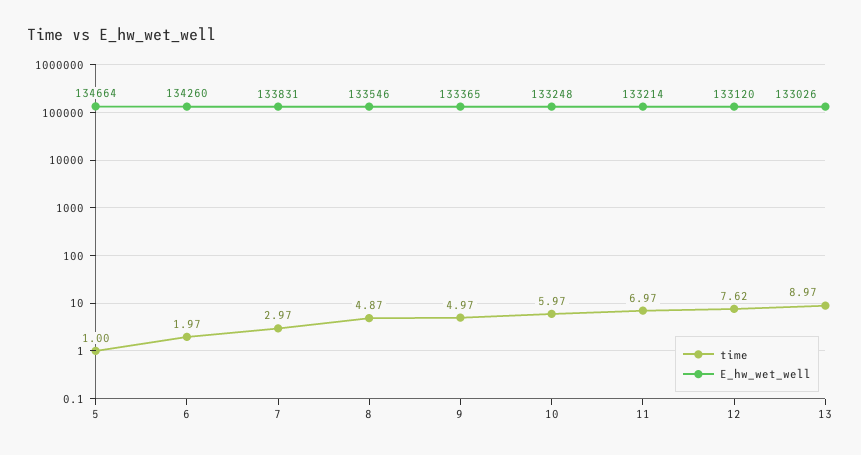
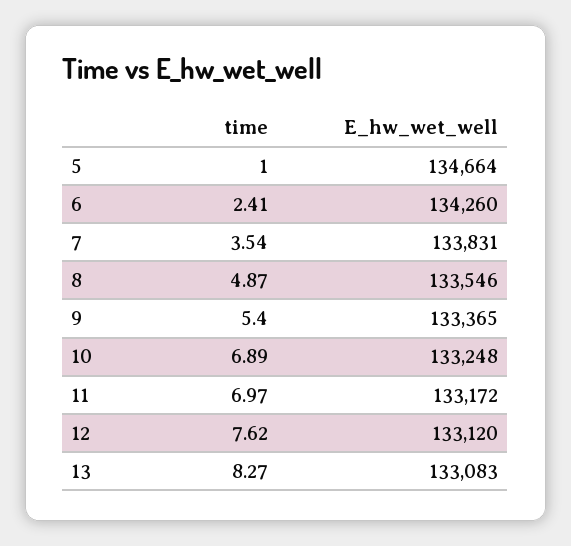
  {
    "time": {
      "5": 1,
-     "6": 1.97,
+     "6": 2.41,
-     "7": 2.97,
+     "7": 3.54,
      "8": 4.87,
-     "9": 4.97,
+     "9": 5.4,
-     "10": 5.97,
+     "10": 6.89,
      "11": 6.97,
      "12": 7.62,
-     "13": 8.97
+     "13": 8.27
    },
    "E_hw_wet_well": {
      "5": 134664,
      "6": 134260,
      "7": 133831,
      "8": 133546,
      "9": 133365,
      "10": 133248,
-     "11": 133214,
+     "11": 133172,
      "12": 133120,
-     "13": 133026
+     "13": 133083
    }
  }

